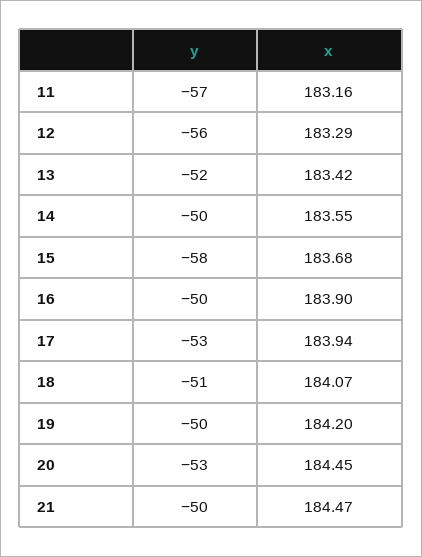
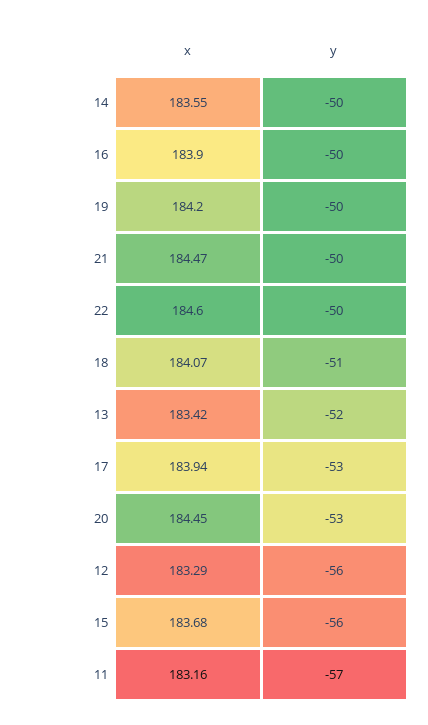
  {
    "y": {
      "11": -57,
      "12": -56,
      "13": -52,
      "14": -50,
-     "15": -58,
+     "15": -56,
      "16": -50,
      "17": -53,
      "18": -51,
      "19": -50,
      "20": -53,
-     "21": -50
+     "21": -50,
+     "22": -50
    },
    "x": {
      "11": 183.16,
      "12": 183.29,
      "13": 183.42,
      "14": 183.55,
      "15": 183.68,
      "16": 183.9,
      "17": 183.94,
      "18": 184.07,
      "19": 184.2,
      "20": 184.45,
-     "21": 184.47
+     "21": 184.47,
+     "22": 184.6
    }
  }

